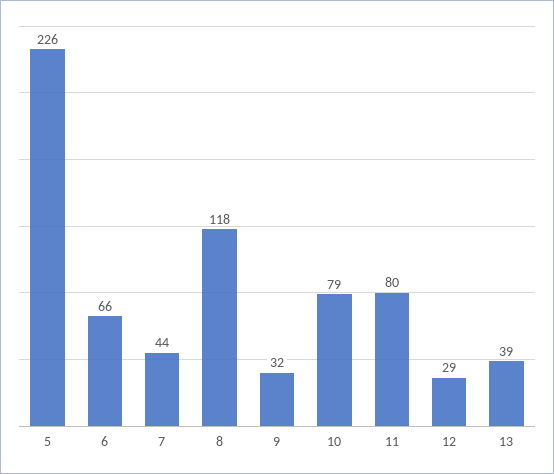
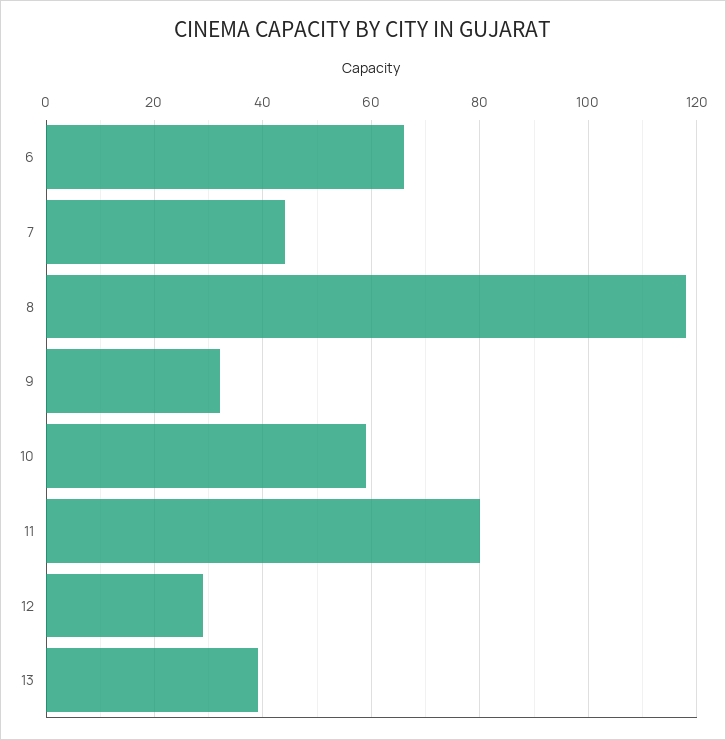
  {
-   "5": 226,
    "6": 66,
    "7": 44,
    "8": 118,
    "9": 32,
-   "10": 79,
+   "10": 60,
    "11": 80,
    "12": 29,
    "13": 39
  }

